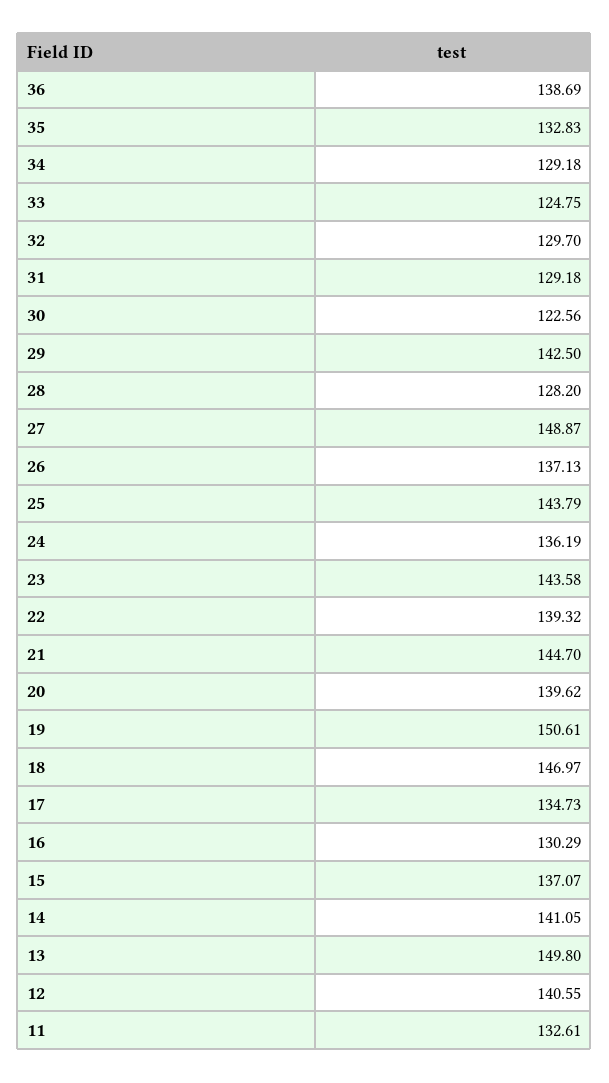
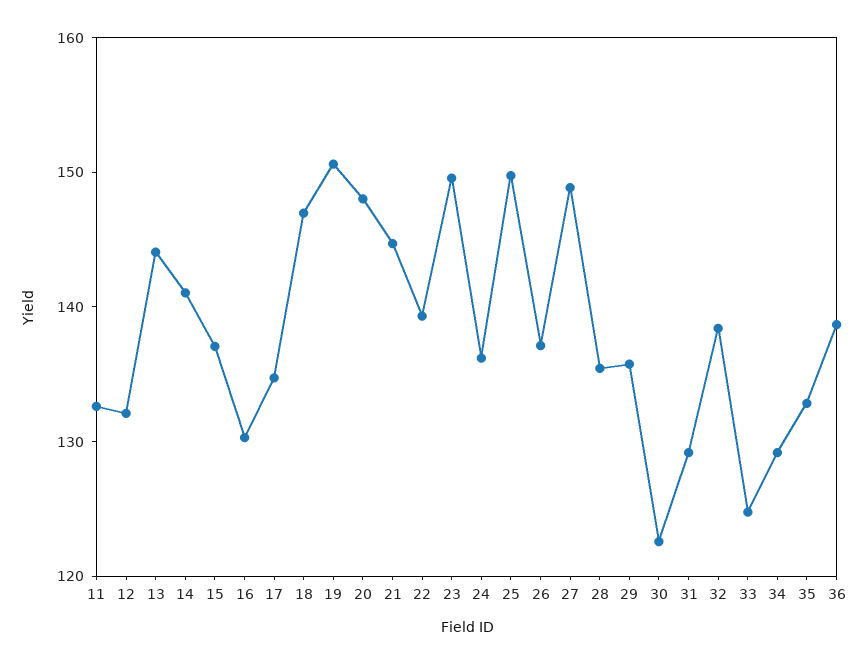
  {
    "36": 138.69,
    "35": 132.83,
    "34": 129.18,
    "33": 124.75,
-   "32": 129.7,
+   "32": 138,
    "31": 129.18,
    "30": 122.56,
-   "29": 142.5,
+   "29": 136,
-   "28": 128.2,
+   "28": 136,
    "27": 148.87,
    "26": 137.13,
-   "25": 143.79,
+   "25": 150,
    "24": 136.19,
-   "23": 143.58,
+   "23": 150,
    "22": 139.32,
    "21": 144.7,
-   "20": 139.62,
+   "20": 148,
    "19": 150.61,
    "18": 146.97,
    "17": 134.73,
    "16": 130.29,
    "15": 137.07,
    "14": 141.05,
-   "13": 149.8,
+   "13": 144,
-   "12": 140.55,
+   "12": 132,
    "11": 132.61
  }

